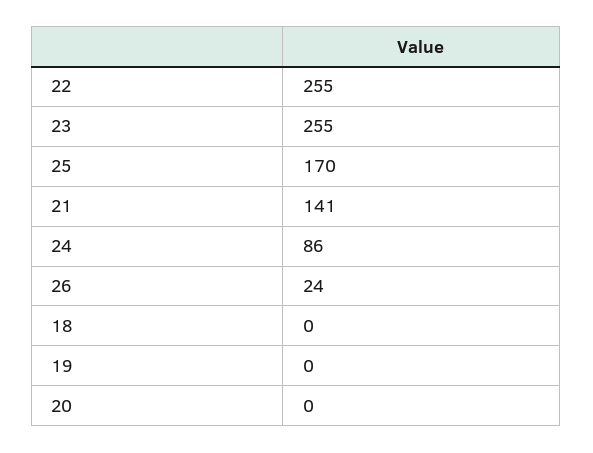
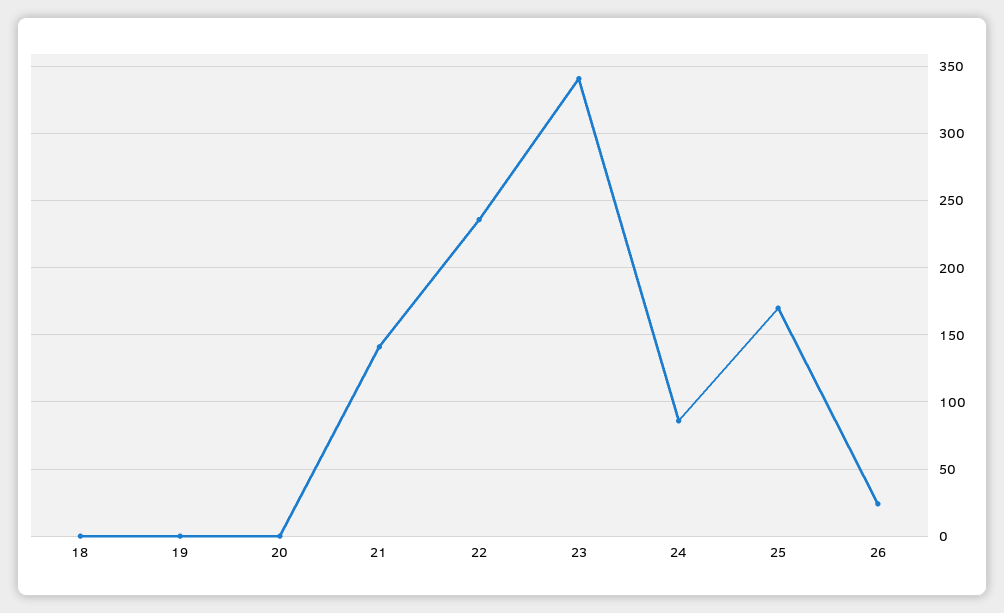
  {
-   "22": 255,
+   "22": 235,
-   "23": 255,
+   "23": 340,
    "25": 170,
    "21": 141,
    "24": 86,
    "26": 24,
    "18": 0,
    "19": 0,
    "20": 0
  }

